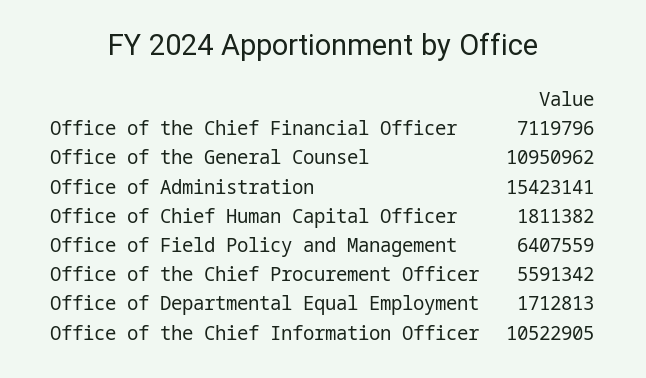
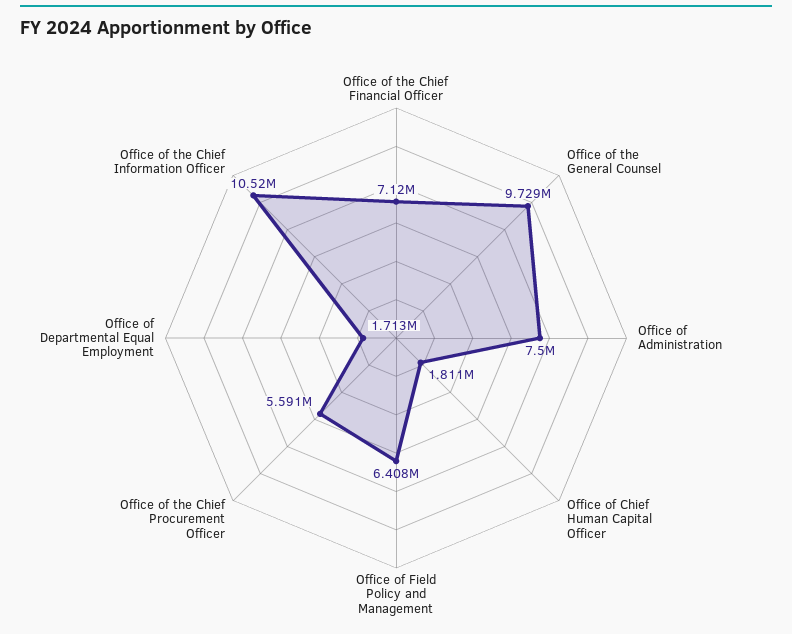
  {
    "Office of the Chief Financial Officer": 7119796,
-   "Office of the General Counsel": 10950962,
+   "Office of the General Counsel": 9729000,
-   "Office of Administration": 15423141,
+   "Office of Administration": 7500000,
    "Office of Chief Human Capital Officer": 1811382,
    "Office of Field Policy and Management": 6407559,
    "Office of the Chief Procurement Officer": 5591342,
    "Office of Departmental Equal Employment": 1712813,
    "Office of the Chief Information Officer": 10522905
  }

